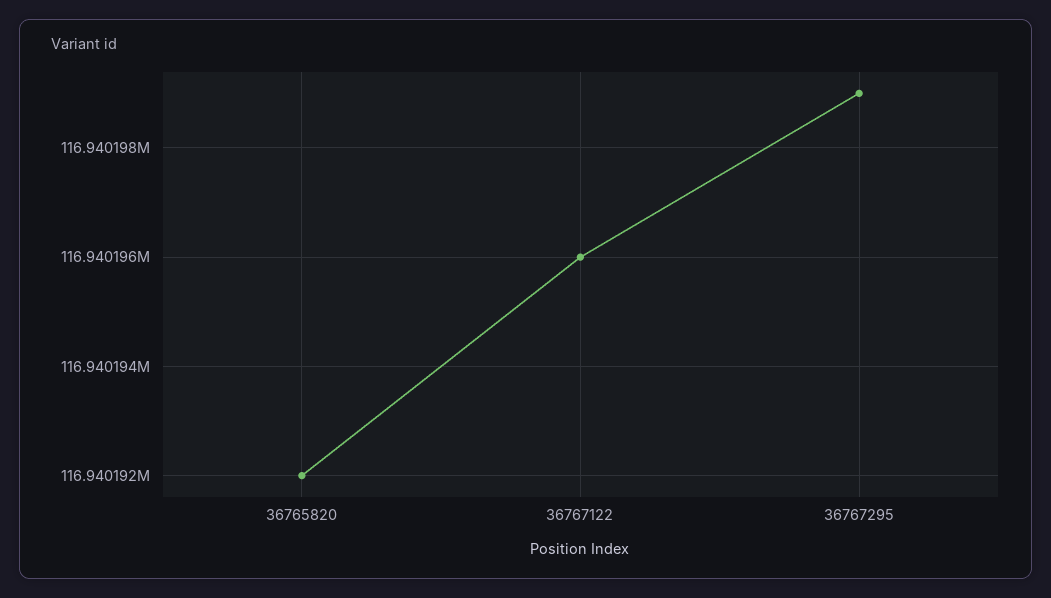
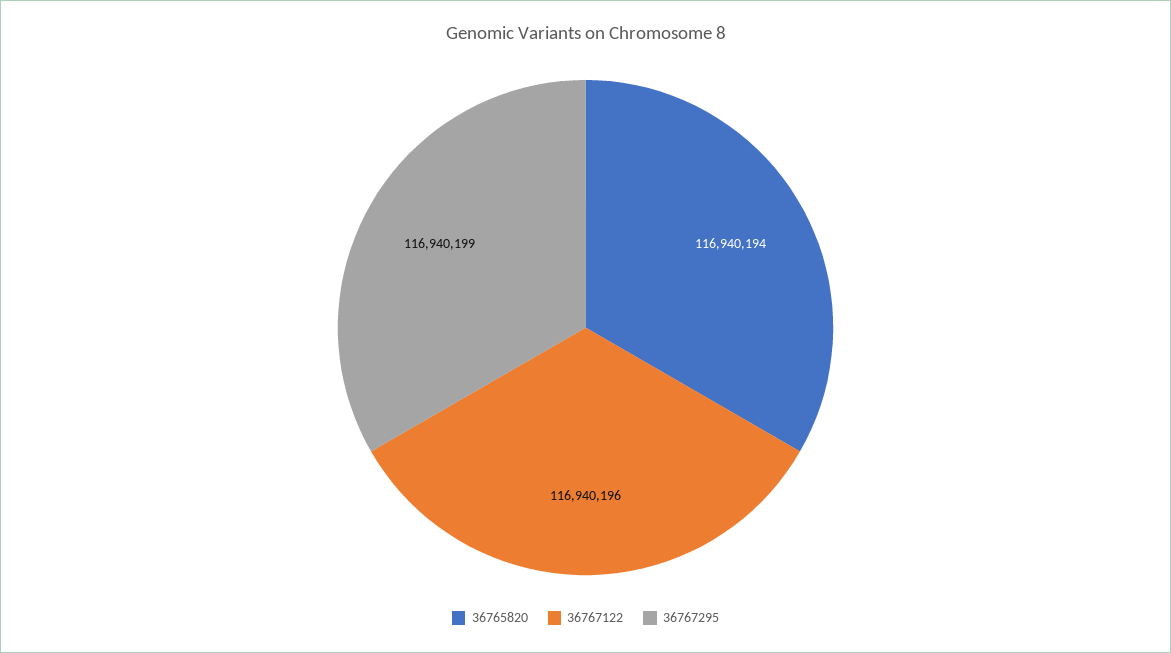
  {
-   "36765820": 116940192,
+   "36765820": 116940194,
    "36767122": 116940196,
    "36767295": 116940199
  }

